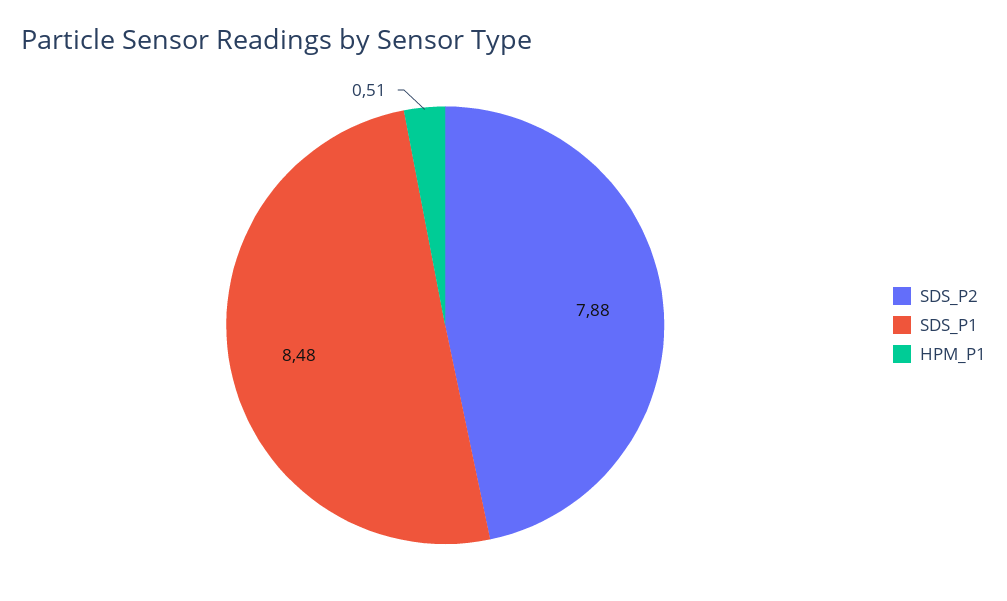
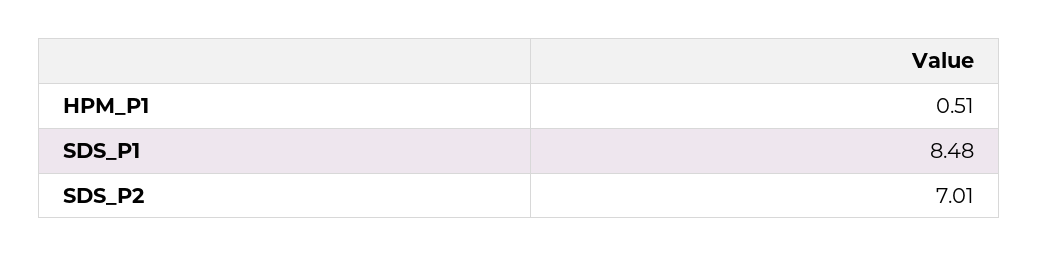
  {
-   "SDS_P2": 7.88,
+   "SDS_P2": 7.01,
    "SDS_P1": 8.48,
    "HPM_P1": 0.51
  }

